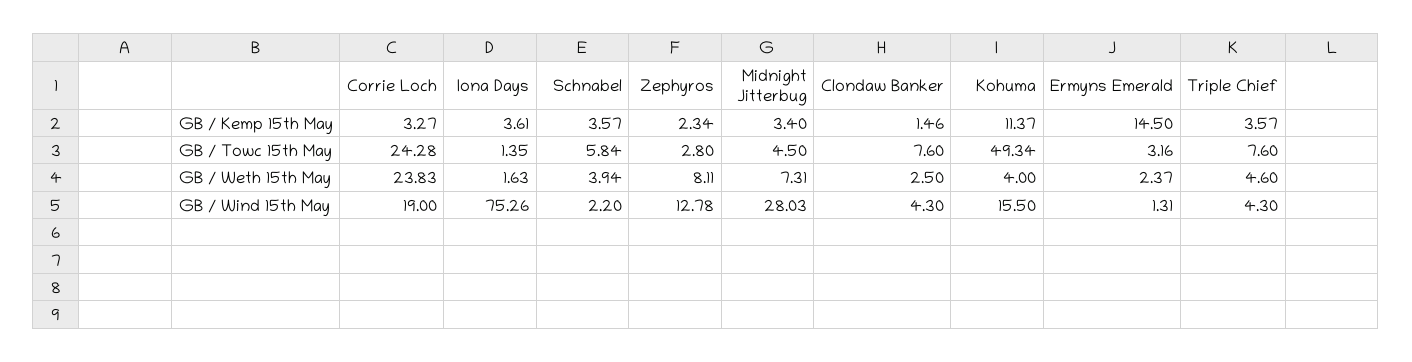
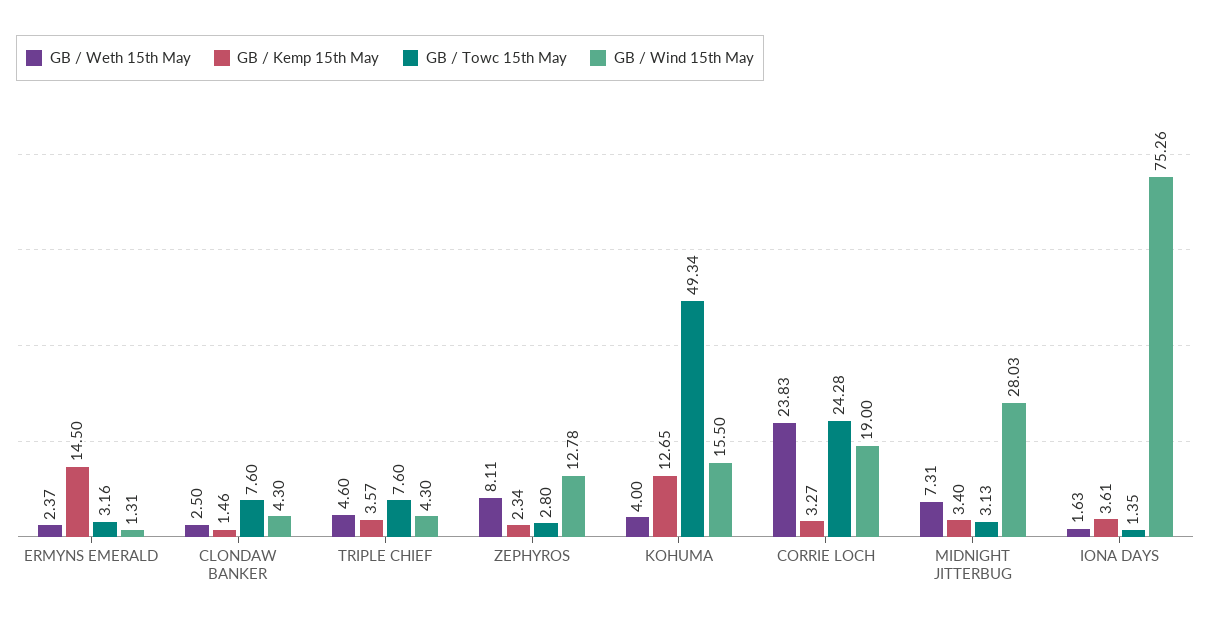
  {
    "GB / Kemp 15th May": {
      "Corrie Loch": 3.27,
      "Iona Days": 3.61,
-     "Schnabel": 3.57,
      "Zephyros": 2.34,
      "Midnight Jitterbug": 3.4,
      "Clondaw Banker": 1.46,
-     "Kohuma": 11.37,
+     "Kohuma": 12.65,
      "Ermyns Emerald": 14.5,
      "Triple Chief": 3.57
    },
    "GB / Towc 15th May": {
      "Corrie Loch": 24.28,
      "Iona Days": 1.35,
-     "Schnabel": 5.84,
      "Zephyros": 2.8,
-     "Midnight Jitterbug": 4.5,
+     "Midnight Jitterbug": 3.13,
      "Clondaw Banker": 7.6,
      "Kohuma": 49.34,
      "Ermyns Emerald": 3.16,
      "Triple Chief": 7.6
    },
    "GB / Weth 15th May": {
      "Corrie Loch": 23.83,
      "Iona Days": 1.63,
-     "Schnabel": 3.94,
      "Zephyros": 8.11,
      "Midnight Jitterbug": 7.31,
      "Clondaw Banker": 2.5,
      "Kohuma": 4,
      "Ermyns Emerald": 2.37,
      "Triple Chief": 4.6
    },
    "GB / Wind 15th May": {
      "Corrie Loch": 19,
      "Iona Days": 75.26,
-     "Schnabel": 2.2,
      "Zephyros": 12.78,
      "Midnight Jitterbug": 28.03,
      "Clondaw Banker": 4.3,
      "Kohuma": 15.5,
      "Ermyns Emerald": 1.31,
      "Triple Chief": 4.3
    }
  }

